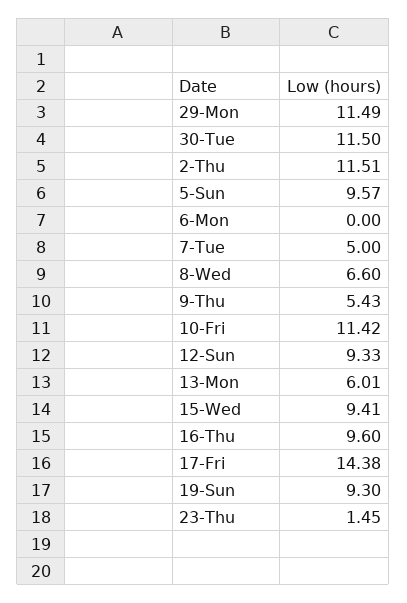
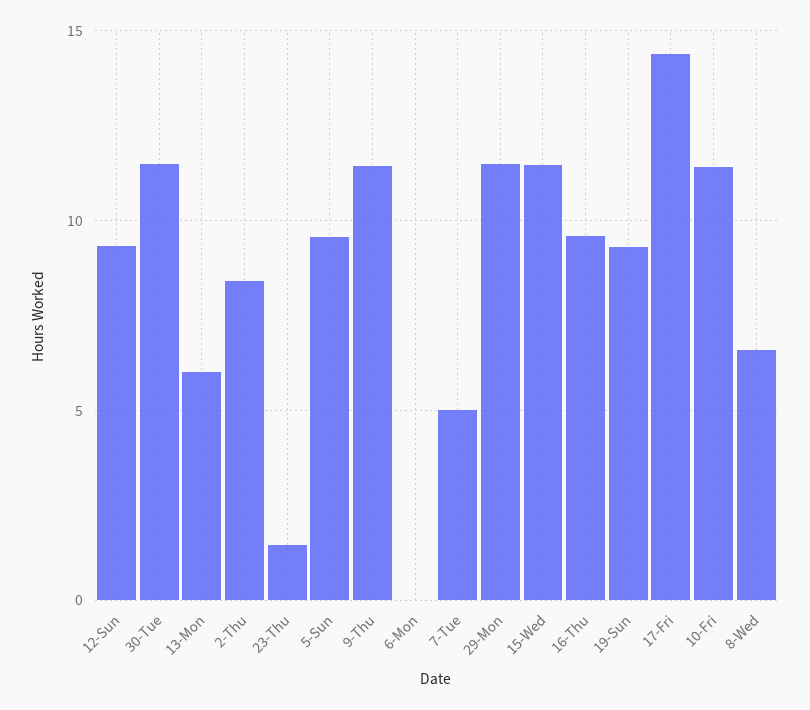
  {
    "29-Mon": 11.49,
    "30-Tue": 11.5,
-   "2-Thu": 11.51,
+   "2-Thu": 8.5,
    "5-Sun": 9.57,
    "6-Mon": 0,
    "7-Tue": 5,
    "8-Wed": 6.6,
-   "9-Thu": 5.43,
+   "9-Thu": 11.5,
    "10-Fri": 11.42,
    "12-Sun": 9.33,
    "13-Mon": 6.01,
-   "15-Wed": 9.41,
+   "15-Wed": 11.5,
    "16-Thu": 9.6,
    "17-Fri": 14.38,
    "19-Sun": 9.3,
    "23-Thu": 1.45
  }

